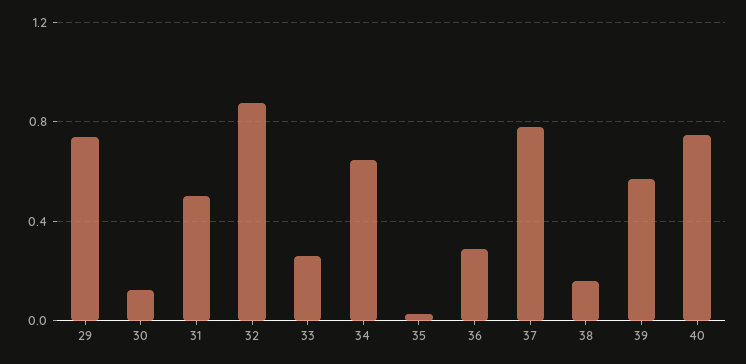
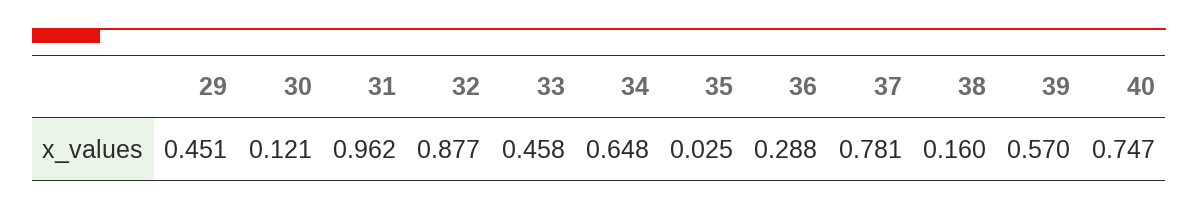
  {
-   "29": 0.75,
+   "29": 0.451,
    "30": 0.121,
-   "31": 0.5,
+   "31": 0.962,
    "32": 0.877,
-   "33": 0.25,
+   "33": 0.458,
    "34": 0.648,
    "35": 0.025,
    "36": 0.288,
    "37": 0.781,
    "38": 0.16,
    "39": 0.57,
    "40": 0.747
  }

